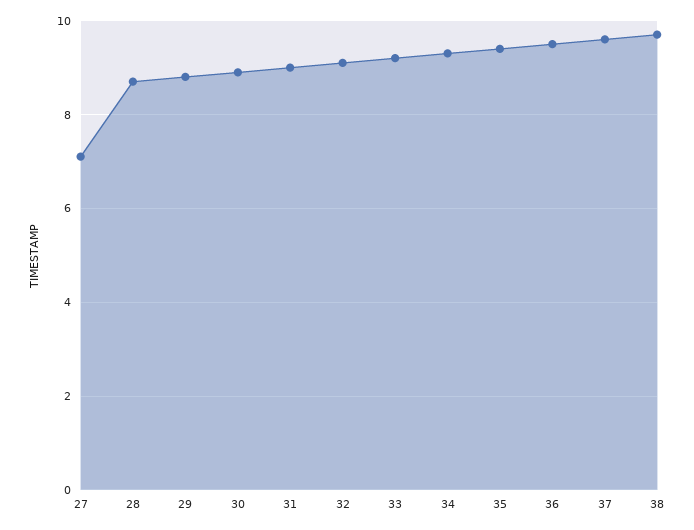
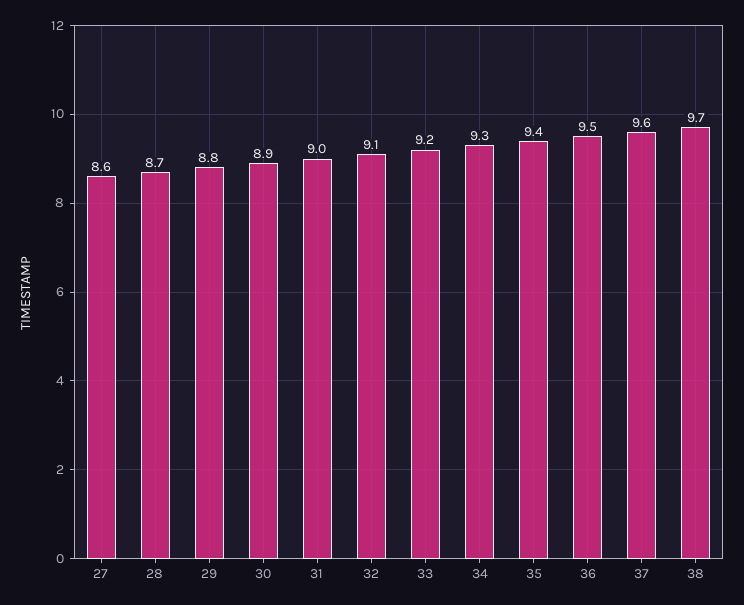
  {
-   "27": 7,
+   "27": 8.6,
    "28": 8.7,
    "29": 8.8,
    "30": 8.9,
    "31": 9,
    "32": 9.1,
    "33": 9.2,
    "34": 9.3,
    "35": 9.4,
    "36": 9.5,
    "37": 9.6,
    "38": 9.7
  }

